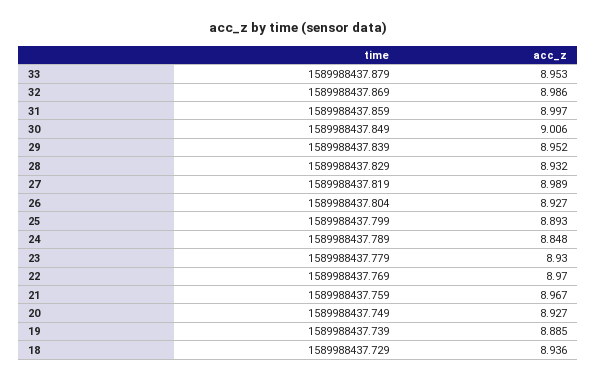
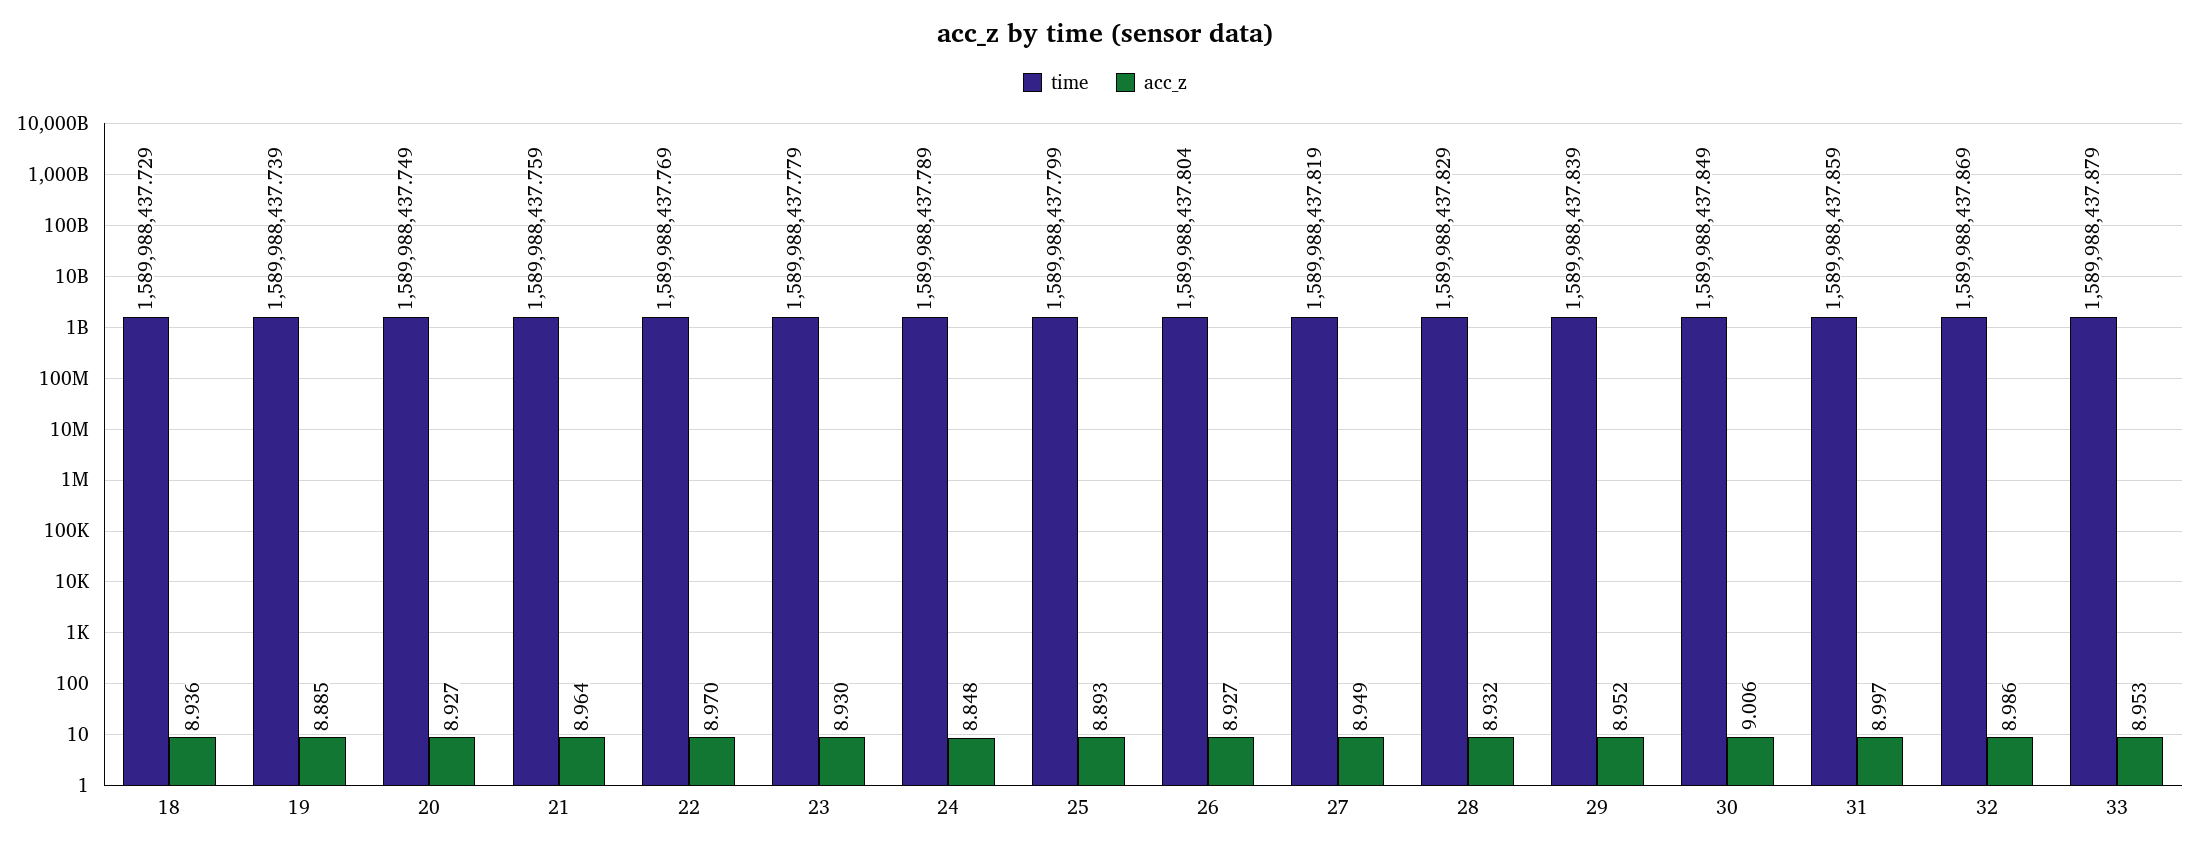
  {
    "time": {
      "33": 1589988437.879,
      "32": 1589988437.869,
      "31": 1589988437.859,
      "30": 1589988437.849,
      "29": 1589988437.839,
      "28": 1589988437.829,
      "27": 1589988437.819,
      "26": 1589988437.804,
      "25": 1589988437.799,
      "24": 1589988437.789,
      "23": 1589988437.779,
      "22": 1589988437.769,
      "21": 1589988437.759,
      "20": 1589988437.749,
      "19": 1589988437.739,
      "18": 1589988437.729
    },
    "acc_z": {
      "33": 8.953,
      "32": 8.986,
      "31": 8.997,
      "30": 9.006,
      "29": 8.952,
      "28": 8.932,
-     "27": 8.989,
+     "27": 8.949,
      "26": 8.927,
      "25": 8.893,
      "24": 8.848,
      "23": 8.93,
      "22": 8.97,
-     "21": 8.967,
+     "21": 8.964,
      "20": 8.927,
      "19": 8.885,
      "18": 8.936
    }
  }

